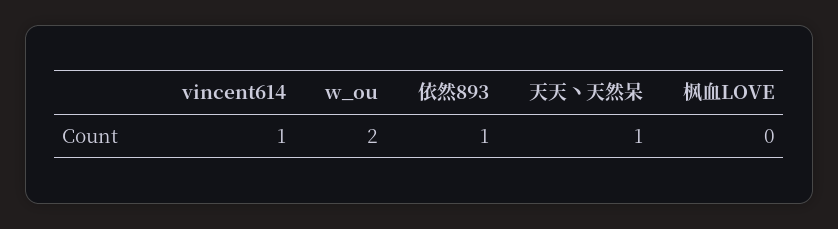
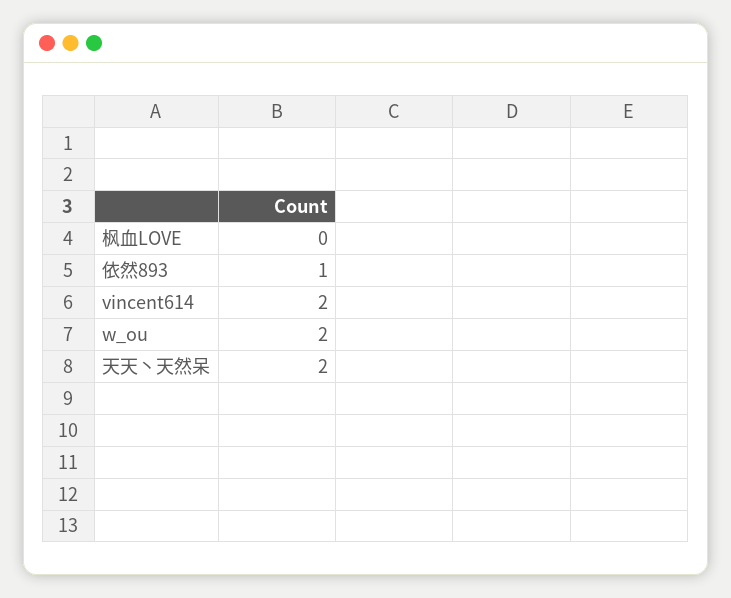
  {
-   "vincent614": 1,
+   "vincent614": 2,
    "w_ou": 2,
    "依然893": 1,
-   "天天丶天然呆": 1,
+   "天天丶天然呆": 2,
    "枫血LOVE": 0
  }

